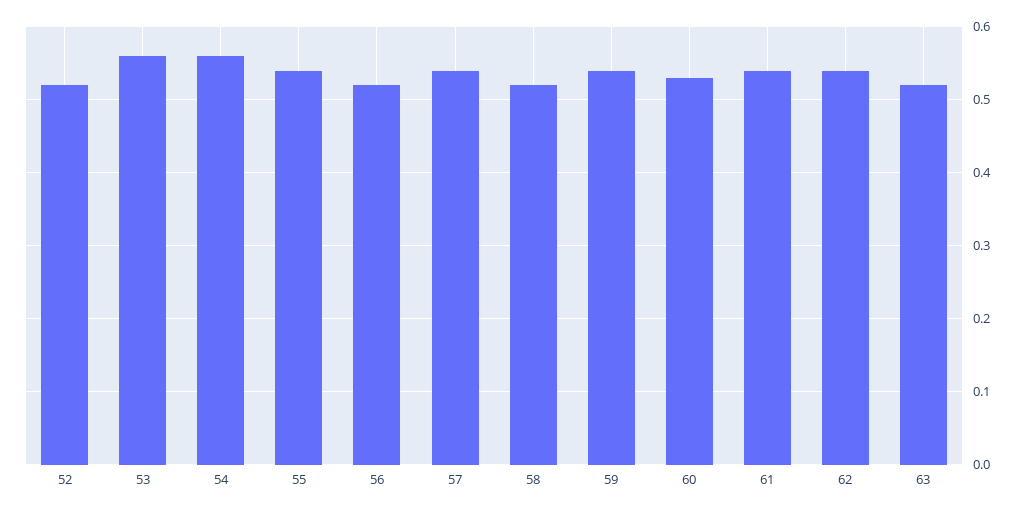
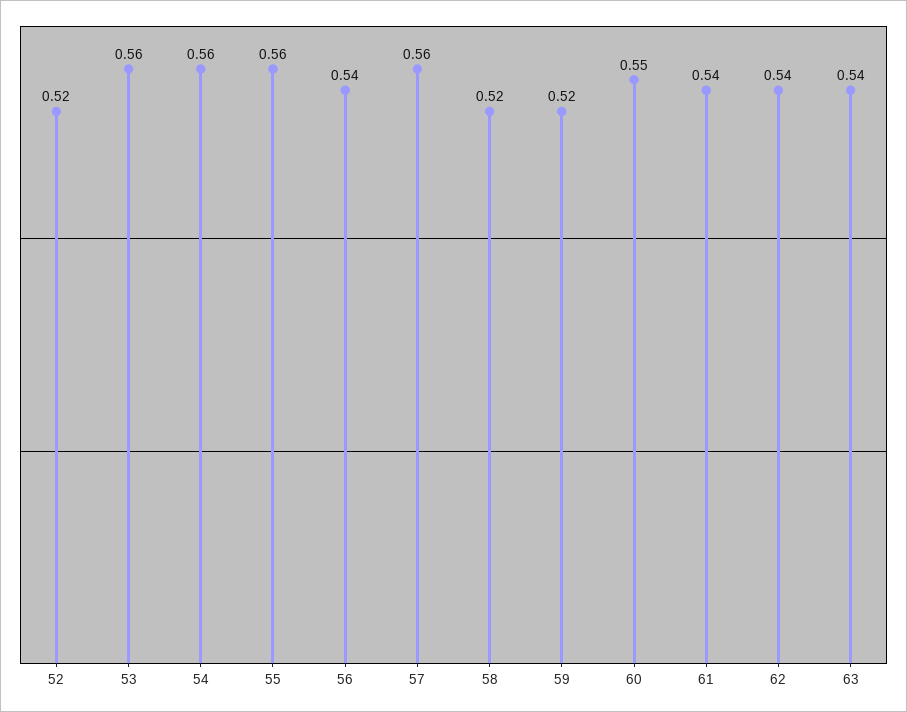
  {
    "52": 0.52,
    "53": 0.56,
    "54": 0.56,
-   "55": 0.54,
+   "55": 0.56,
-   "56": 0.52,
+   "56": 0.54,
-   "57": 0.54,
+   "57": 0.56,
    "58": 0.52,
-   "59": 0.54,
+   "59": 0.52,
-   "60": 0.53,
+   "60": 0.55,
    "61": 0.54,
    "62": 0.54,
-   "63": 0.52
+   "63": 0.54
  }

